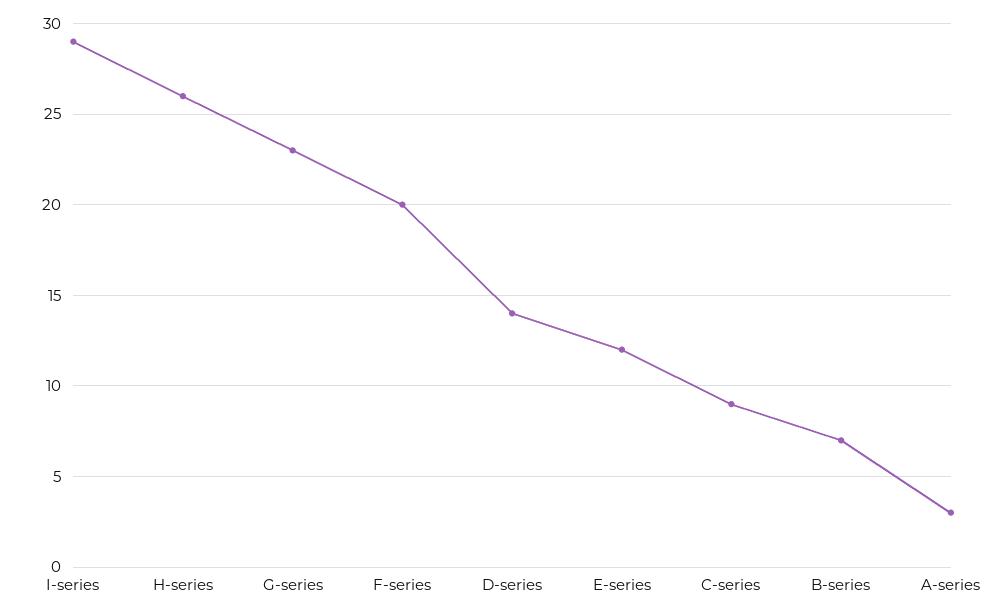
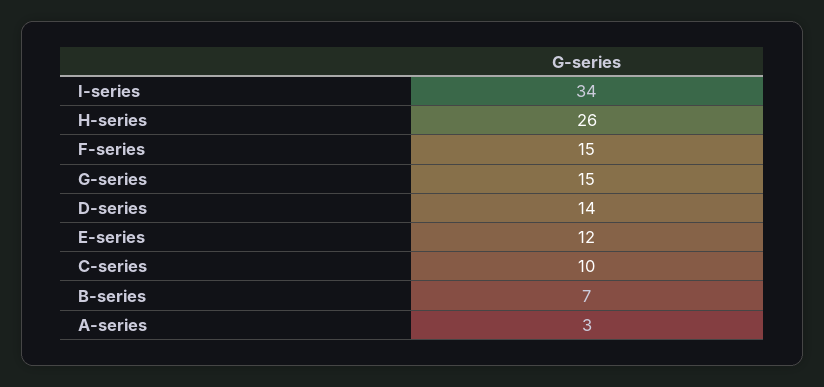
  {
-   "I-series": 29,
+   "I-series": 34,
    "H-series": 26,
-   "G-series": 23,
+   "G-series": 15,
-   "F-series": 20,
+   "F-series": 15,
    "D-series": 14,
    "E-series": 12,
-   "C-series": 9,
+   "C-series": 10,
    "B-series": 7,
    "A-series": 3
  }

